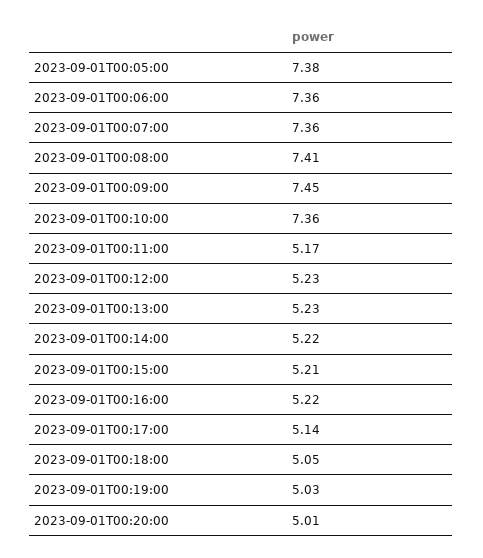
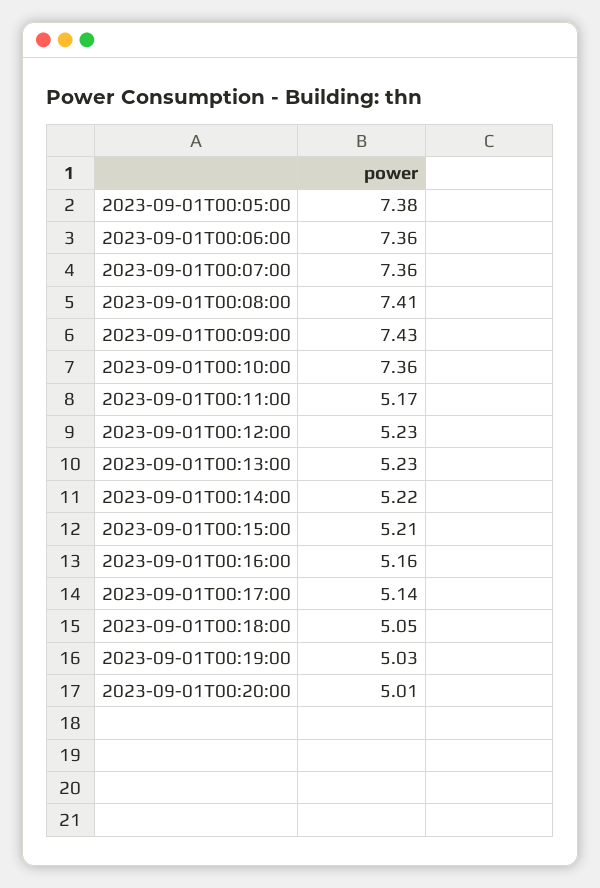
  {
    "2023-09-01T00:05:00": 7.38,
    "2023-09-01T00:06:00": 7.36,
    "2023-09-01T00:07:00": 7.36,
    "2023-09-01T00:08:00": 7.41,
-   "2023-09-01T00:09:00": 7.45,
+   "2023-09-01T00:09:00": 7.43,
    "2023-09-01T00:10:00": 7.36,
    "2023-09-01T00:11:00": 5.17,
    "2023-09-01T00:12:00": 5.23,
    "2023-09-01T00:13:00": 5.23,
    "2023-09-01T00:14:00": 5.22,
    "2023-09-01T00:15:00": 5.21,
-   "2023-09-01T00:16:00": 5.22,
+   "2023-09-01T00:16:00": 5.16,
    "2023-09-01T00:17:00": 5.14,
    "2023-09-01T00:18:00": 5.05,
    "2023-09-01T00:19:00": 5.03,
    "2023-09-01T00:20:00": 5.01
  }

